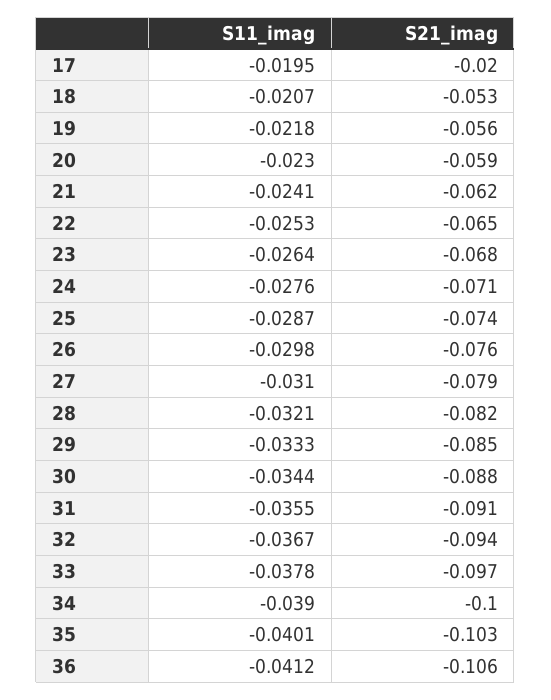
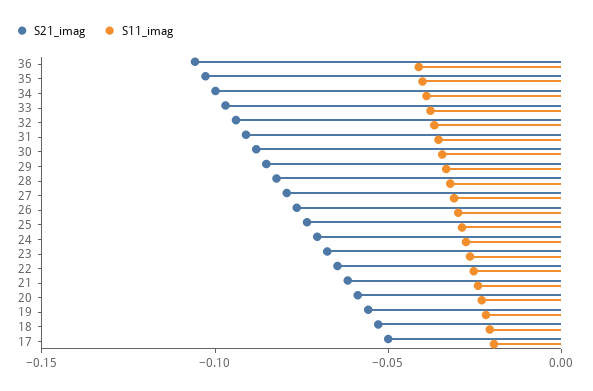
  {
    "S11_imag": {
      "17": -0.0195,
      "18": -0.0207,
      "19": -0.0218,
      "20": -0.023,
      "21": -0.0241,
      "22": -0.0253,
      "23": -0.0264,
      "24": -0.0276,
      "25": -0.0287,
      "26": -0.0298,
      "27": -0.031,
      "28": -0.0321,
      "29": -0.0333,
      "30": -0.0344,
      "31": -0.0355,
      "32": -0.0367,
      "33": -0.0378,
      "34": -0.039,
      "35": -0.0401,
      "36": -0.0412
    },
    "S21_imag": {
-     "17": -0.02,
+     "17": -0.05,
      "18": -0.053,
      "19": -0.056,
      "20": -0.059,
      "21": -0.062,
      "22": -0.065,
      "23": -0.068,
      "24": -0.071,
      "25": -0.074,
      "26": -0.076,
      "27": -0.079,
      "28": -0.082,
      "29": -0.085,
      "30": -0.088,
      "31": -0.091,
      "32": -0.094,
      "33": -0.097,
      "34": -0.1,
      "35": -0.103,
      "36": -0.106
    }
  }

